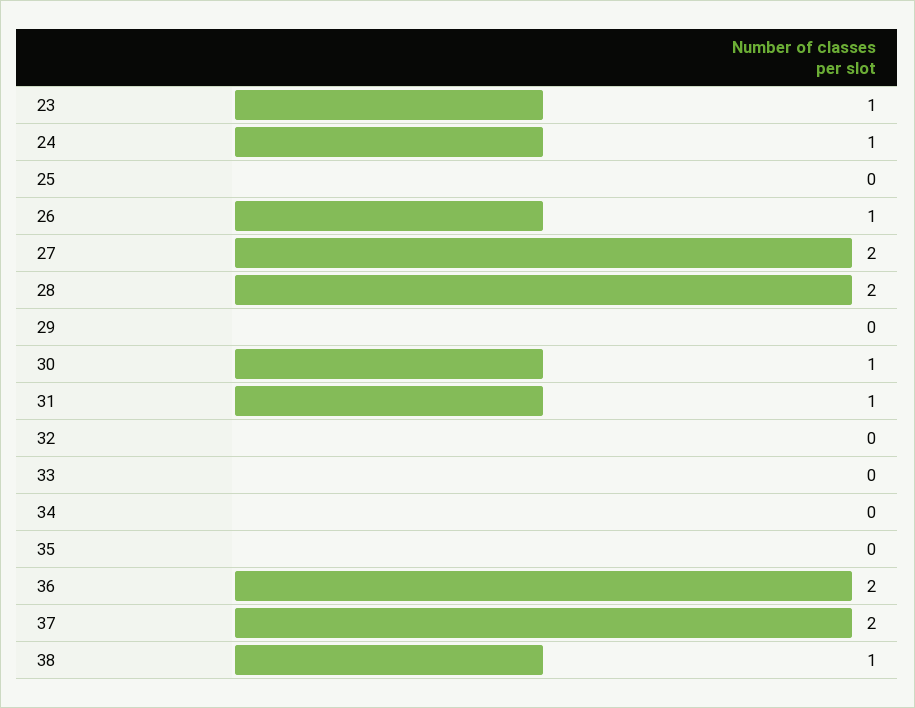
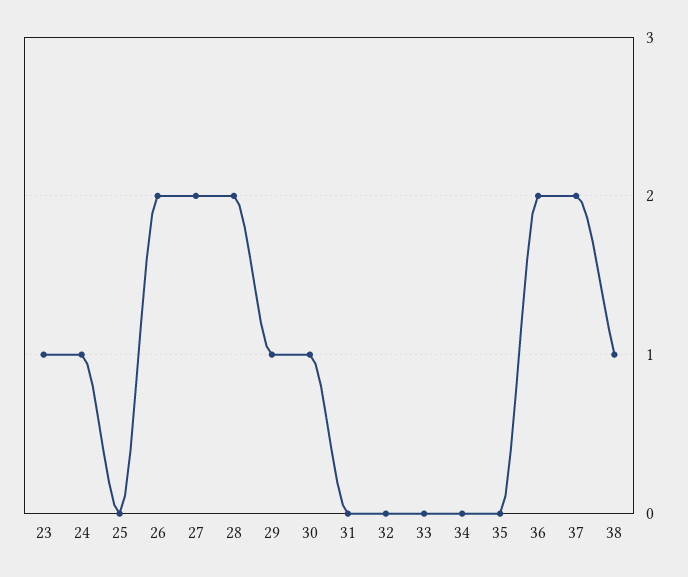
  {
    "23": 1,
    "24": 1,
    "25": 0,
-   "26": 1,
+   "26": 2,
    "27": 2,
    "28": 2,
-   "29": 0,
+   "29": 1,
    "30": 1,
-   "31": 1,
+   "31": 0,
    "32": 0,
    "33": 0,
    "34": 0,
    "35": 0,
    "36": 2,
    "37": 2,
    "38": 1
  }

